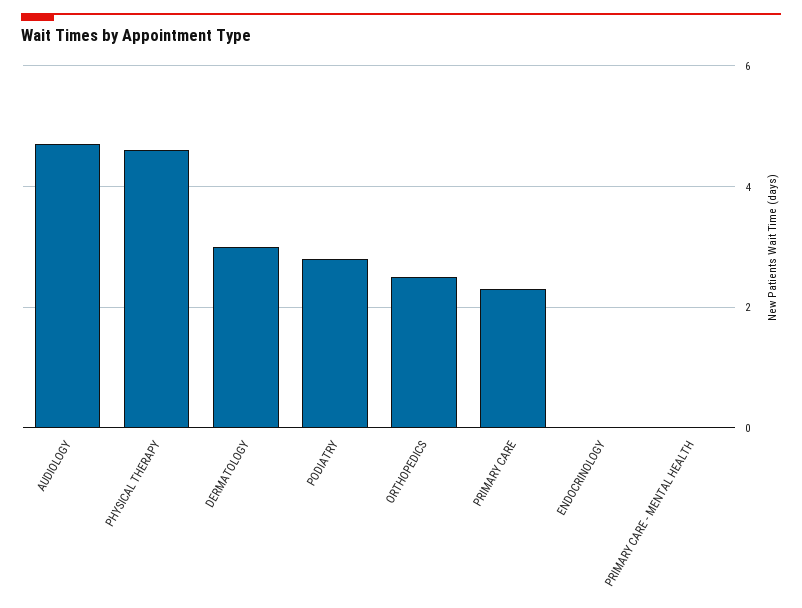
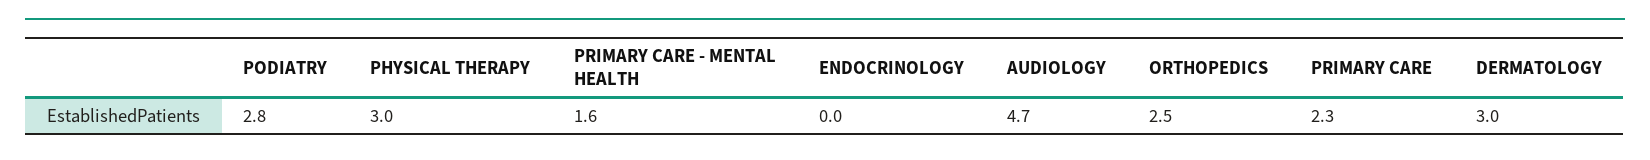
  {
    "AUDIOLOGY": 4.7,
-   "PHYSICAL THERAPY": 4.5,
+   "PHYSICAL THERAPY": 3,
    "DERMATOLOGY": 3,
    "PODIATRY": 2.8,
    "ORTHOPEDICS": 2.5,
    "PRIMARY CARE": 2.3,
    "ENDOCRINOLOGY": 0,
-   "PRIMARY CARE - MENTAL HEALTH": 0
+   "PRIMARY CARE - MENTAL HEALTH": 1.6
  }

